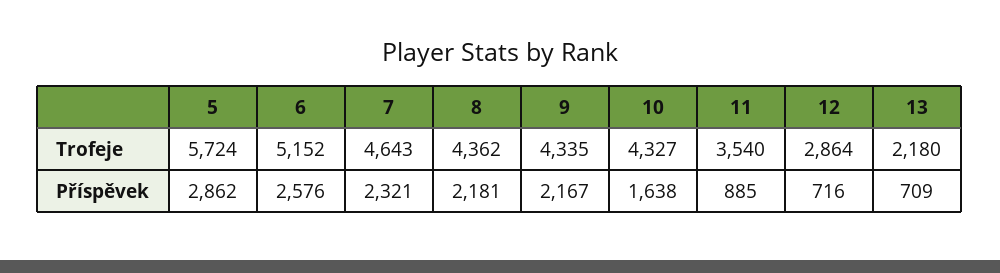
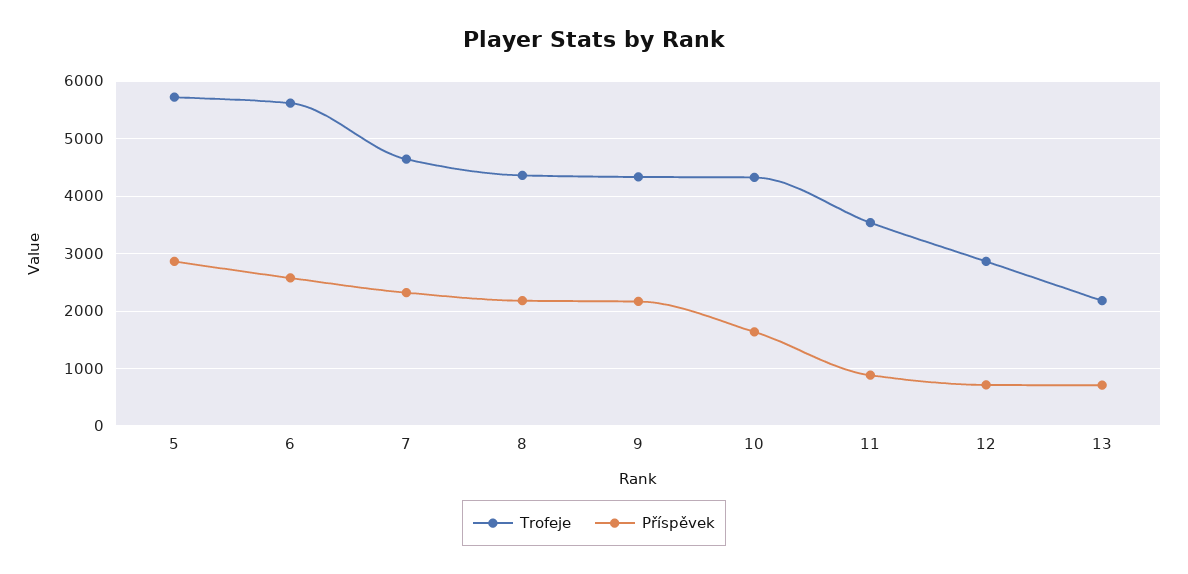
  {
    "Trofeje": {
      "5": 5724,
-     "6": 5152,
+     "6": 5600,
      "7": 4643,
      "8": 4362,
      "9": 4335,
      "10": 4327,
      "11": 3540,
      "12": 2864,
      "13": 2180
    },
    "Příspěvek": {
      "5": 2862,
      "6": 2576,
      "7": 2321,
      "8": 2181,
      "9": 2167,
      "10": 1638,
      "11": 885,
      "12": 716,
      "13": 709
    }
  }

